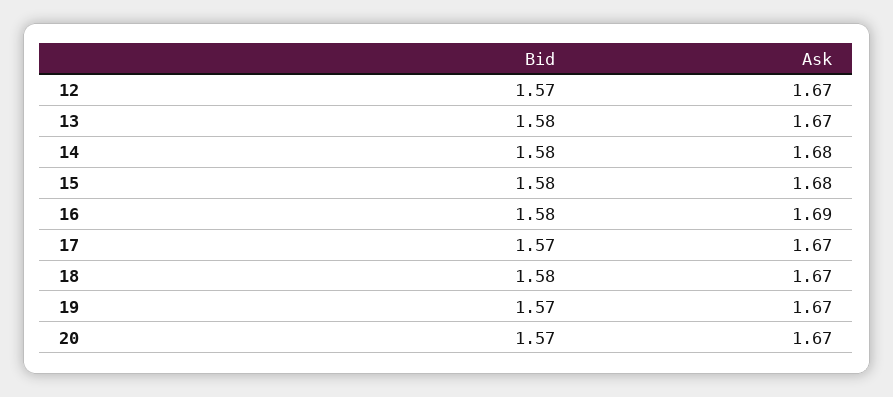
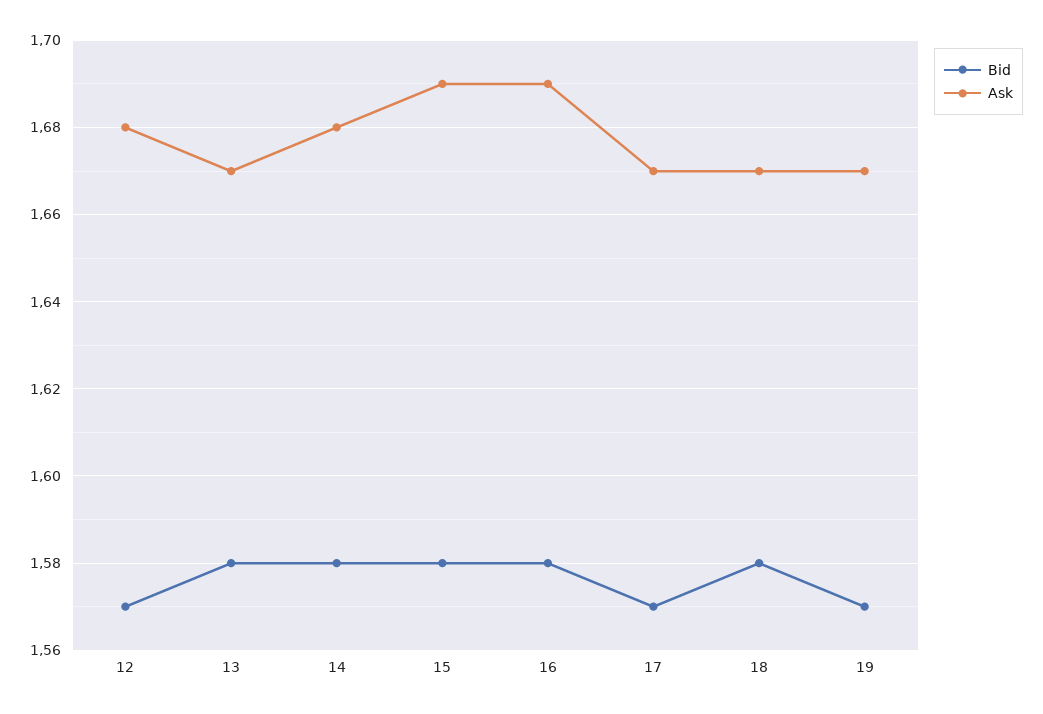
  {
    "Bid": {
      "12": 1.57,
      "13": 1.58,
      "14": 1.58,
      "15": 1.58,
      "16": 1.58,
      "17": 1.57,
      "18": 1.58,
-     "19": 1.57,
+     "19": 1.57
-     "20": 1.57
    },
    "Ask": {
-     "12": 1.67,
+     "12": 1.68,
      "13": 1.67,
      "14": 1.68,
-     "15": 1.68,
+     "15": 1.69,
      "16": 1.69,
      "17": 1.67,
      "18": 1.67,
-     "19": 1.67,
+     "19": 1.67
-     "20": 1.67
    }
  }

